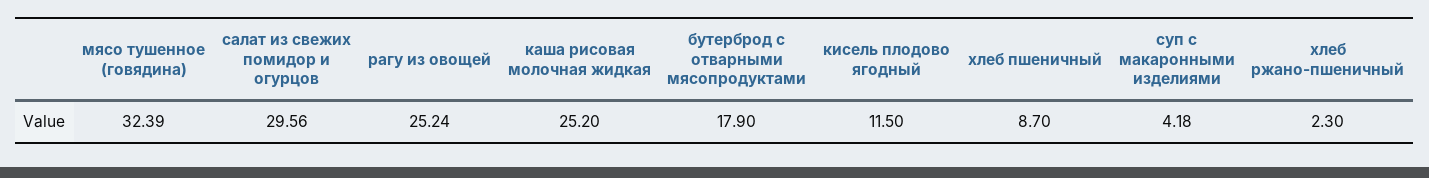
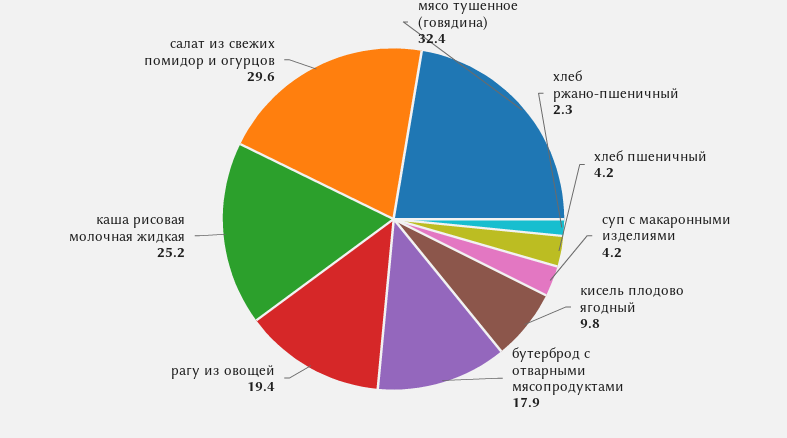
  {
    "мясо тушенное (говядина)": 32.39,
    "салат из свежих помидор и огурцов": 29.56,
-   "рагу из овощей": 25.24,
+   "рагу из овощей": 19.4,
    "каша рисовая молочная жидкая": 25.2,
    "бутерброд с отварными мясопродуктами": 17.9,
-   "кисель плодово ягодный": 11.5,
+   "кисель плодово ягодный": 9.8,
-   "хлеб пшеничный": 8.7,
+   "хлеб пшеничный": 4.2,
    "суп с макаронными изделиями": 4.18,
    "хлеб ржано-пшеничный": 2.3
  }

